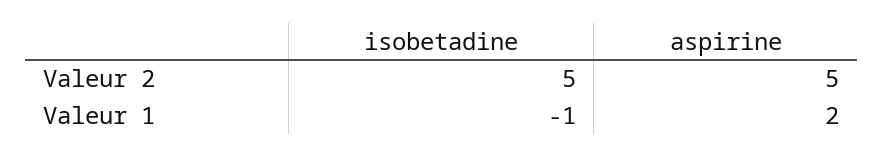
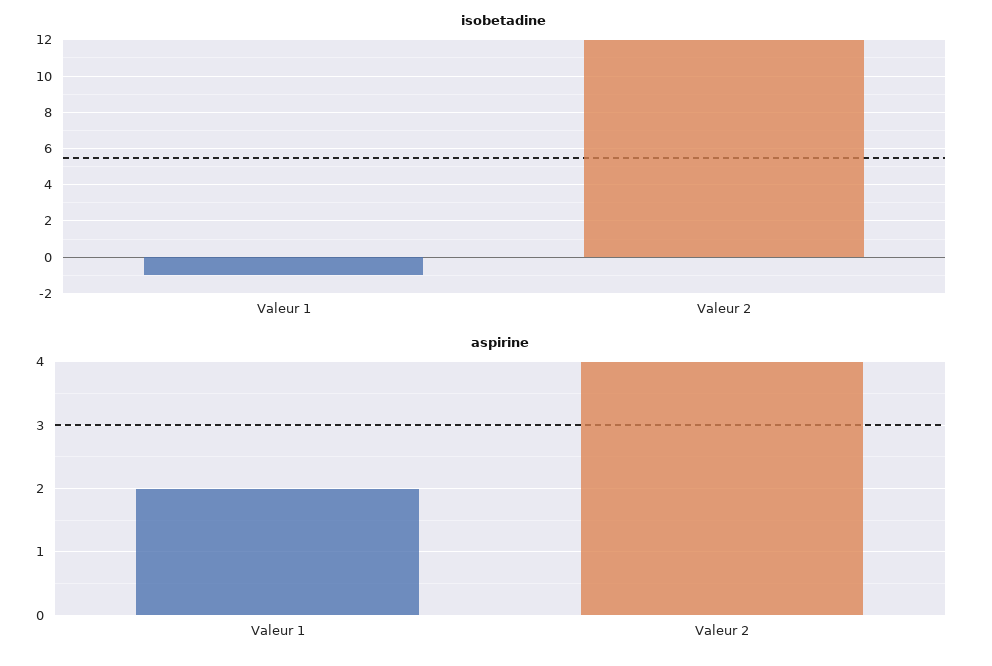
  {
    "isobetadine": {
-     "Valeur 2": 5,
+     "Valeur 2": 12,
      "Valeur 1": -1
    },
    "aspirine": {
-     "Valeur 2": 5,
+     "Valeur 2": 4,
      "Valeur 1": 2
    }
  }

